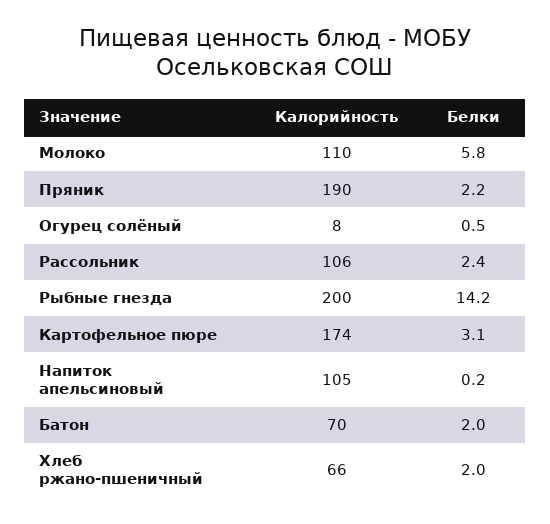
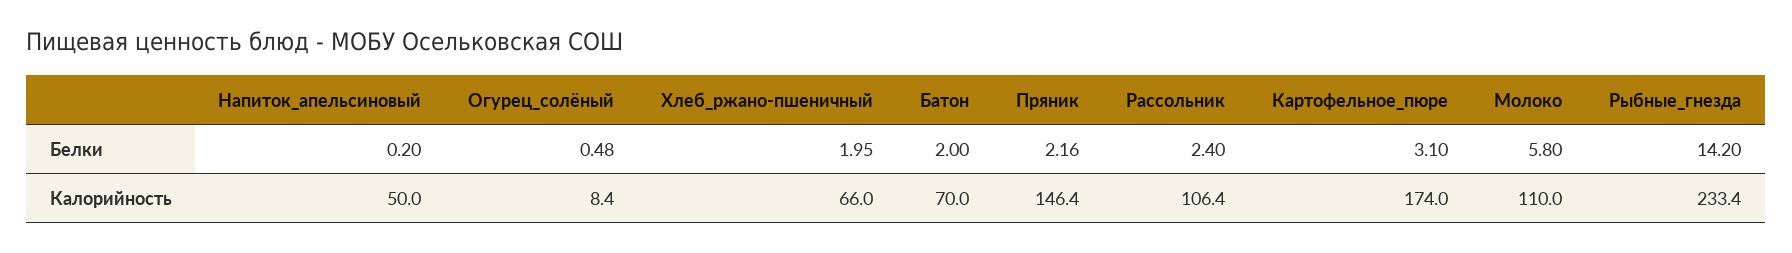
  {
    "Калорийность": {
      "Молоко": 110,
-     "Пряник": 190,
+     "Пряник": 146.4,
      "Огурец солёный": 8.4,
      "Рассольник": 106.4,
-     "Рыбные гнезда": 200,
+     "Рыбные гнезда": 233.4,
      "Картофельное пюре": 174,
-     "Напиток апельсиновый": 105,
+     "Напиток апельсиновый": 50,
      "Батон": 70,
      "Хлеб ржано-пшеничный": 66
    },
    "Белки": {
      "Молоко": 5.8,
      "Пряник": 2.16,
      "Огурец солёный": 0.48,
      "Рассольник": 2.4,
      "Рыбные гнезда": 14.2,
      "Картофельное пюре": 3.1,
      "Напиток апельсиновый": 0.2,
      "Батон": 2,
      "Хлеб ржано-пшеничный": 1.95
    }
  }

